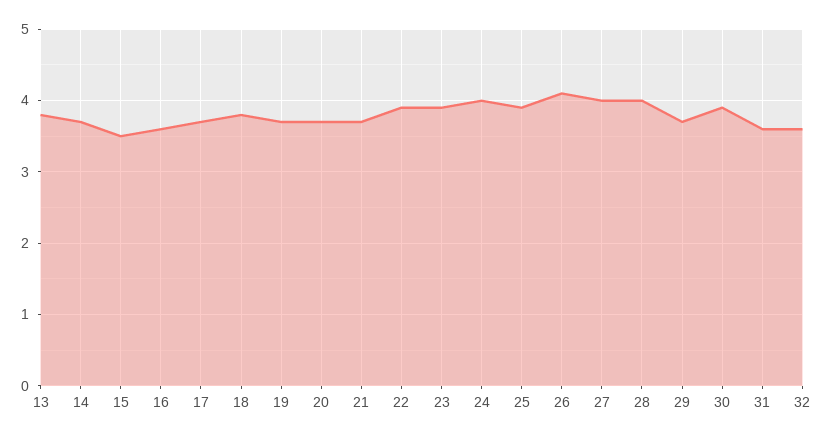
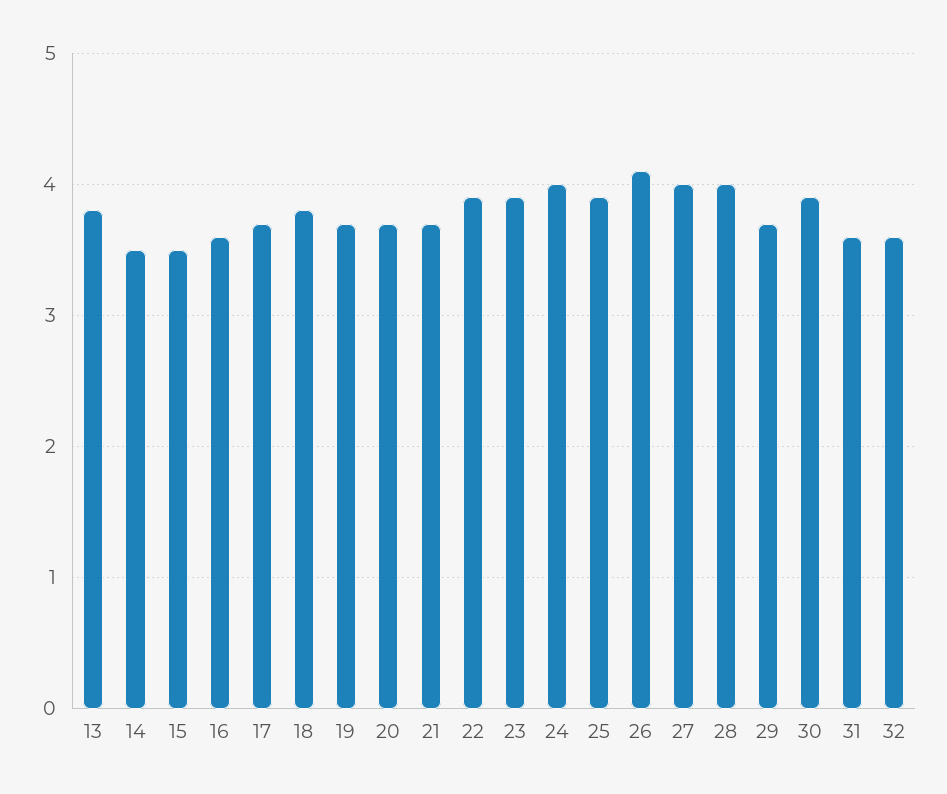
  {
    "13": 3.8,
-   "14": 3.7,
+   "14": 3.5,
    "15": 3.5,
    "16": 3.6,
    "17": 3.7,
    "18": 3.8,
    "19": 3.7,
    "20": 3.7,
    "21": 3.7,
    "22": 3.9,
    "23": 3.9,
    "24": 4,
    "25": 3.9,
    "26": 4.1,
    "27": 4,
    "28": 4,
    "29": 3.7,
    "30": 3.9,
    "31": 3.6,
    "32": 3.6
  }

